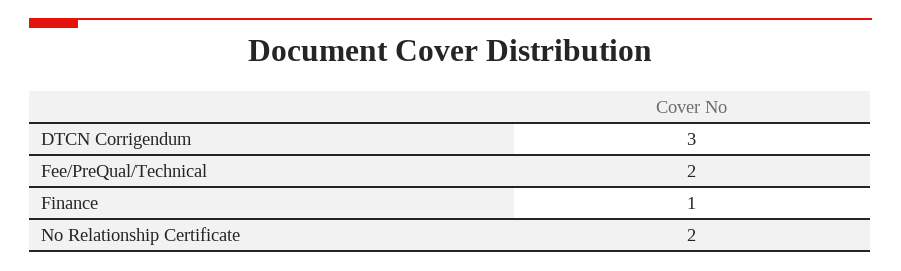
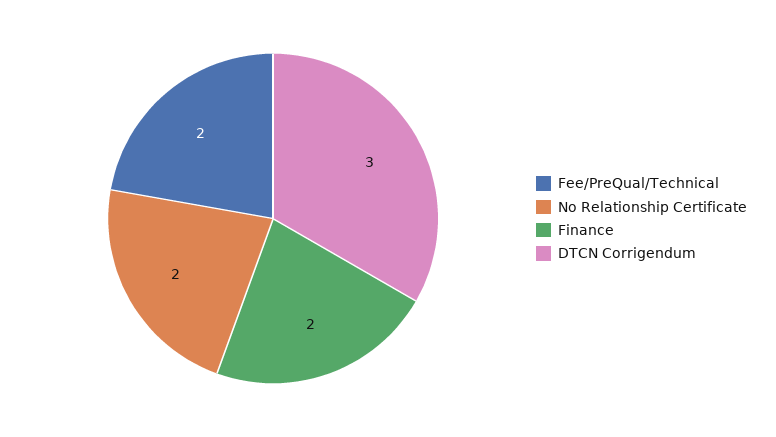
  {
    "DTCN Corrigendum": 3,
    "Fee/PreQual/Technical": 2,
-   "Finance": 1,
+   "Finance": 2,
    "No Relationship Certificate": 2
  }

